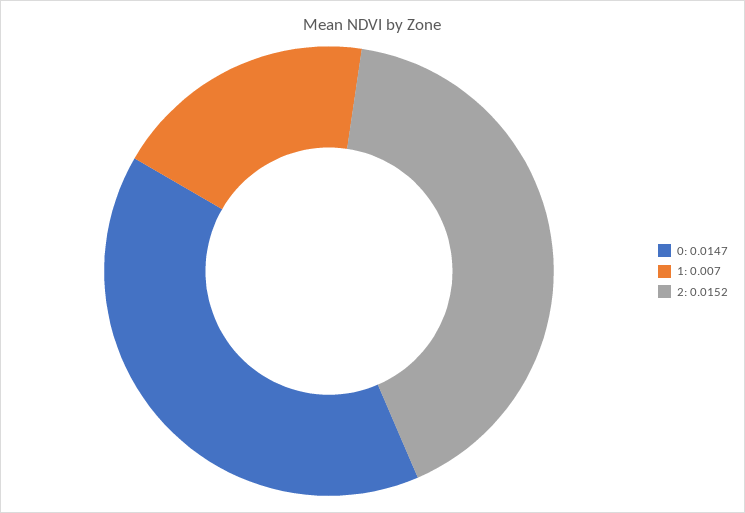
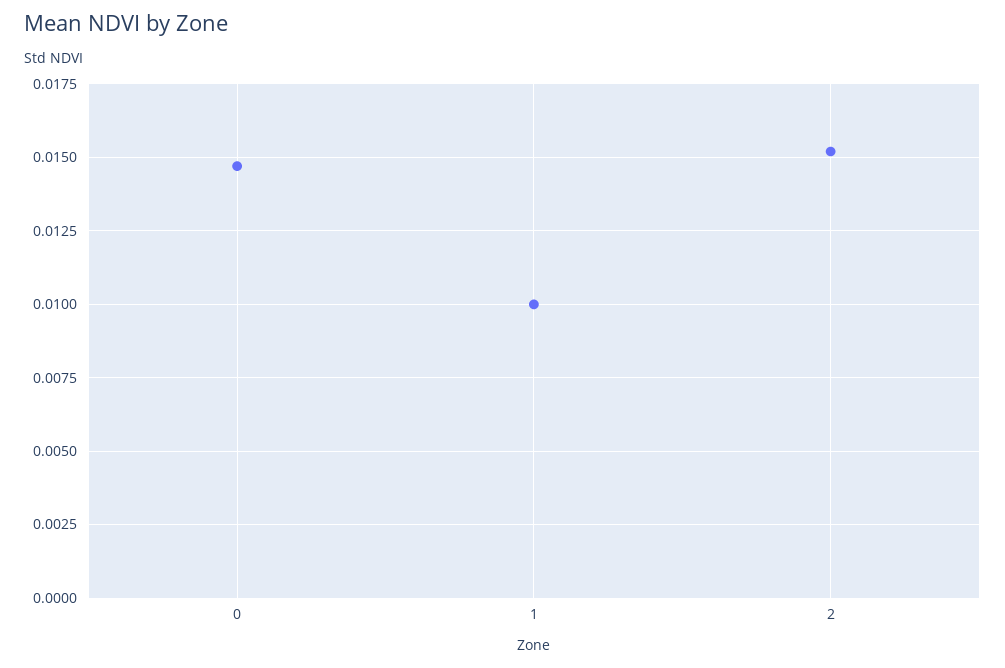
  {
    "0": 0.0147,
-   "1": 0.007,
+   "1": 0.01,
    "2": 0.0152
  }

